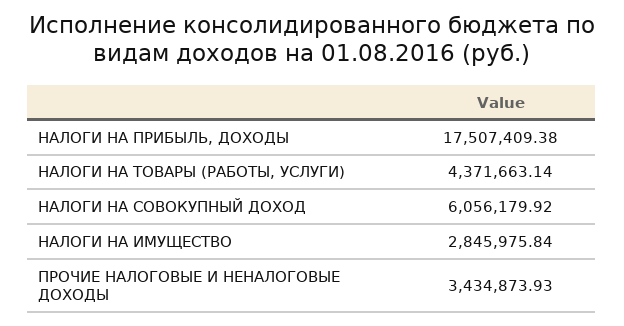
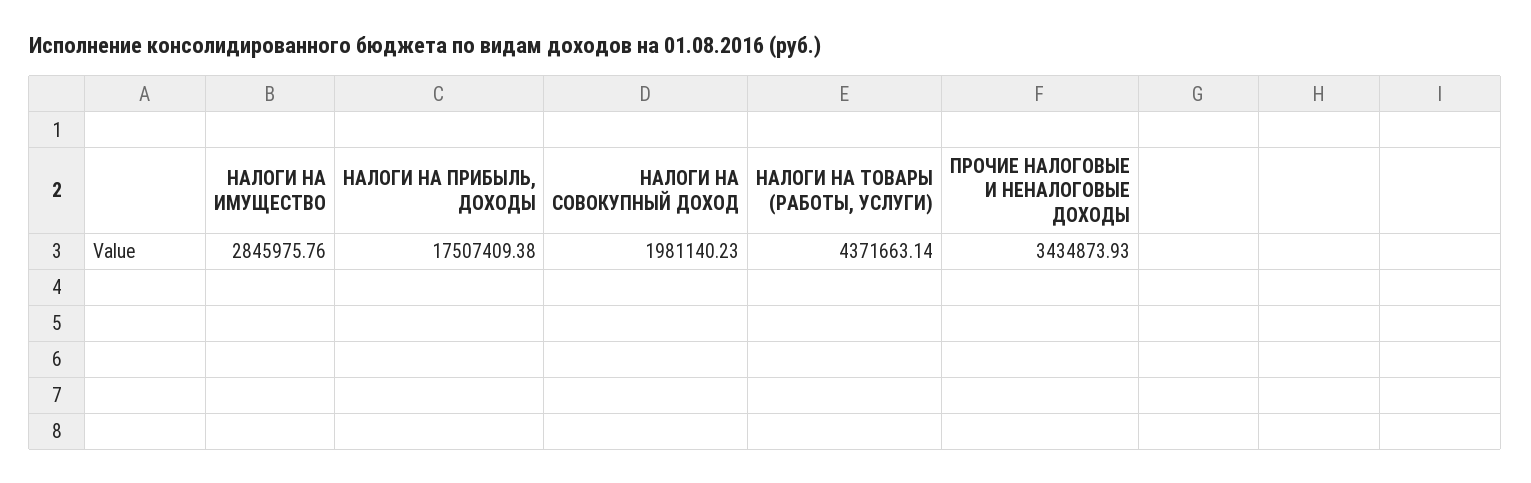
  {
    "НАЛОГИ НА ПРИБЫЛЬ, ДОХОДЫ": 17507409.38,
    "НАЛОГИ НА ТОВАРЫ (РАБОТЫ, УСЛУГИ)": 4371663.14,
-   "НАЛОГИ НА СОВОКУПНЫЙ ДОХОД": 6056179.92,
+   "НАЛОГИ НА СОВОКУПНЫЙ ДОХОД": 1981140.23,
-   "НАЛОГИ НА ИМУЩЕСТВО": 2845975.84,
+   "НАЛОГИ НА ИМУЩЕСТВО": 2845975.76,
    "ПРОЧИЕ НАЛОГОВЫЕ И НЕНАЛОГОВЫЕ ДОХОДЫ": 3434873.93
  }

